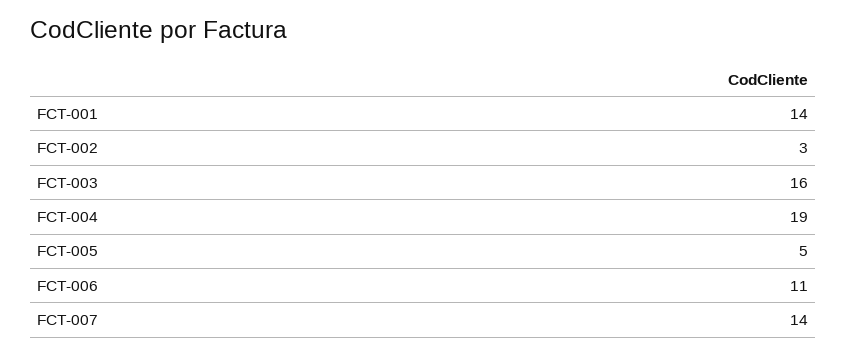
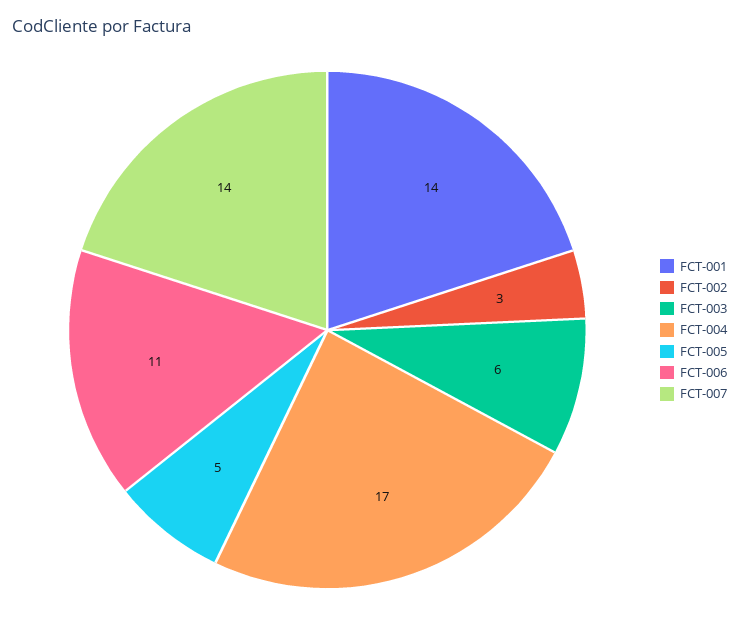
  {
    "FCT-001": 14,
    "FCT-002": 3,
-   "FCT-003": 16,
+   "FCT-003": 6,
-   "FCT-004": 19,
+   "FCT-004": 17,
    "FCT-005": 5,
    "FCT-006": 11,
    "FCT-007": 14
  }

